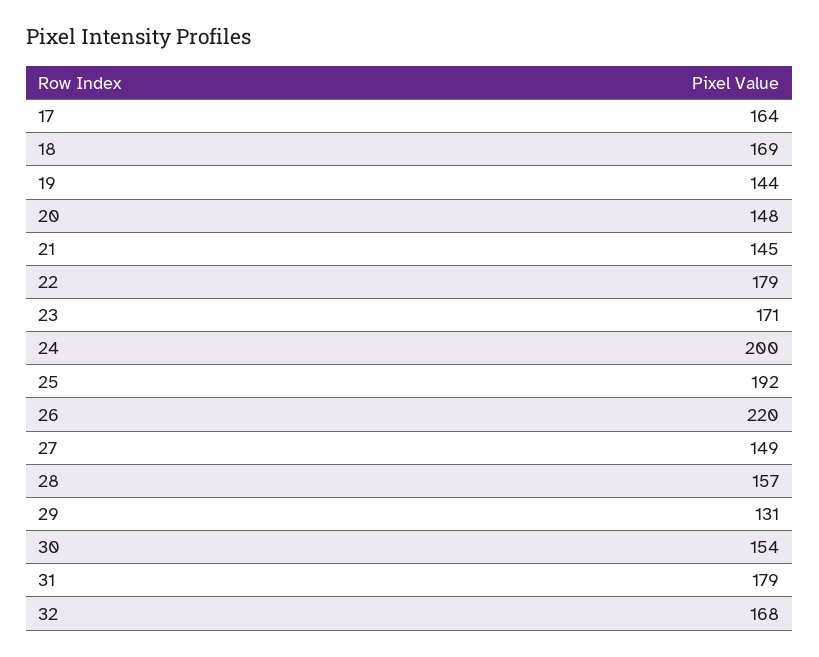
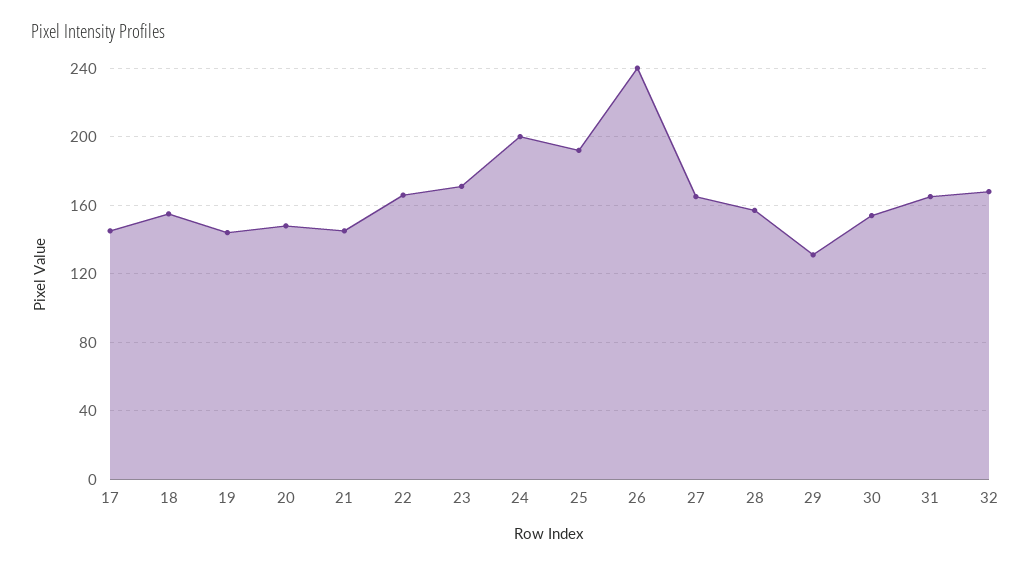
  {
-   "17": 164,
+   "17": 145,
-   "18": 169,
+   "18": 155,
    "19": 144,
    "20": 148,
    "21": 145,
-   "22": 179,
+   "22": 165,
    "23": 171,
    "24": 200,
    "25": 192,
-   "26": 220,
+   "26": 240,
-   "27": 149,
+   "27": 165,
    "28": 157,
    "29": 131,
    "30": 154,
-   "31": 179,
+   "31": 165,
    "32": 168
  }

